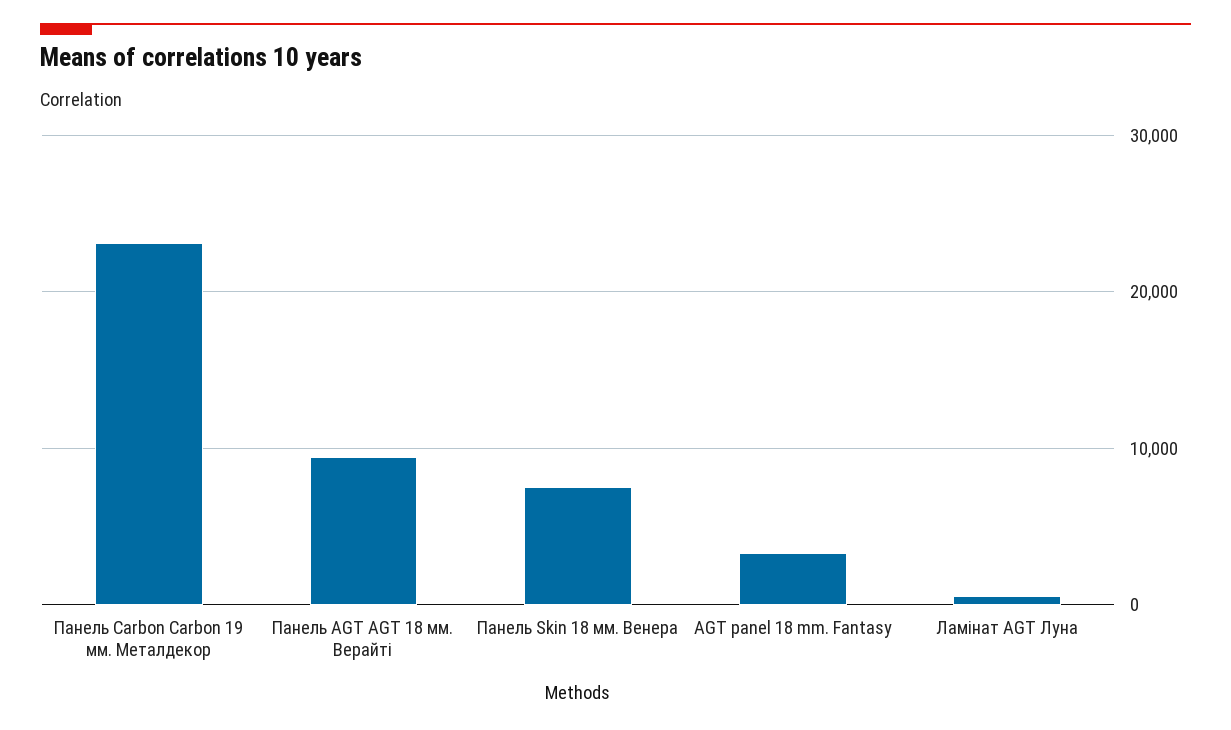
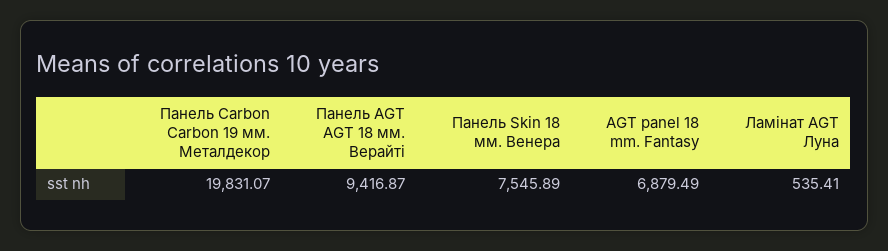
  {
-   "Панель Carbon Carbon 19 мм. Металдекор": 23000,
+   "Панель Carbon Carbon 19 мм. Металдекор": 19831.07,
    "Панель AGT AGT 18 мм. Верайті": 9416.87,
    "Панель Skin 18 мм. Венера": 7545.89,
-   "AGT panel 18 mm. Fantasy": 3000,
+   "AGT panel 18 mm. Fantasy": 6879.49,
    "Ламінат AGT Луна": 535.41
  }

